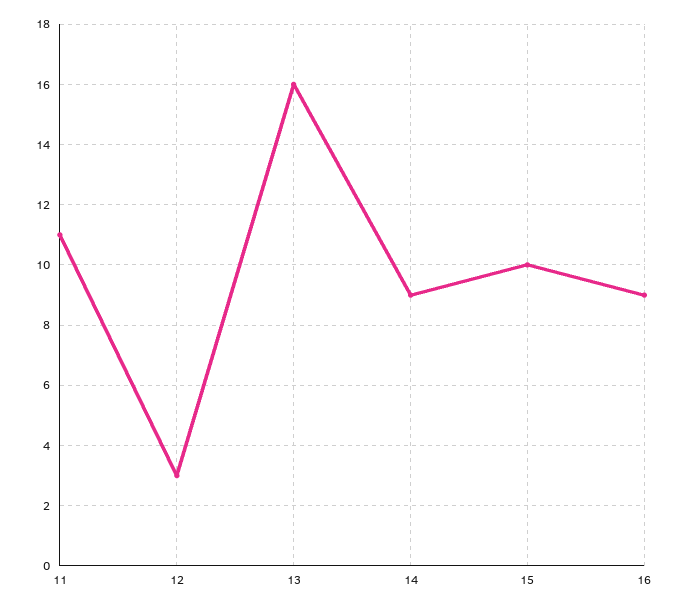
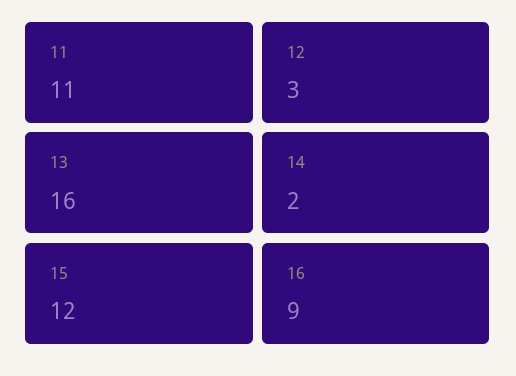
  {
    "11": 11,
    "12": 3,
    "13": 16,
-   "14": 9,
+   "14": 2,
-   "15": 10,
+   "15": 12,
    "16": 9
  }

